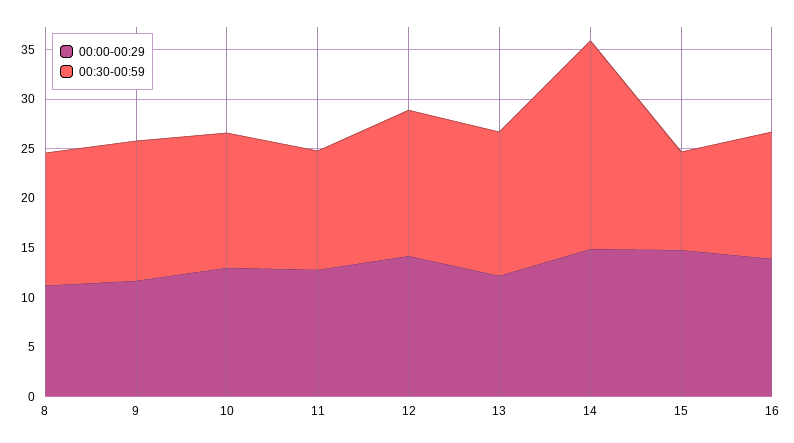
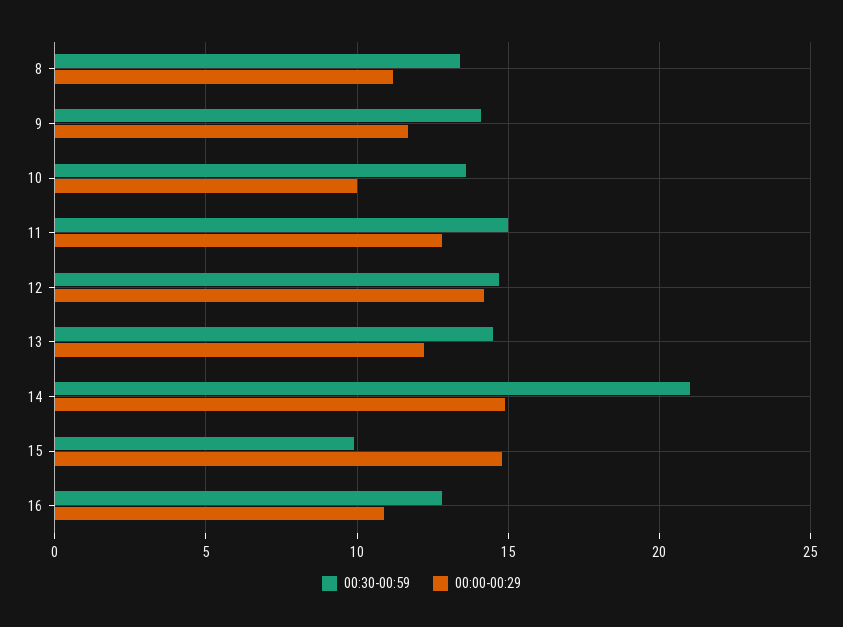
  {
    "00:00-00:29": {
      "8": 11,
      "9": 11.5,
-     "10": 13,
+     "10": 10,
      "11": 13,
      "12": 14,
      "13": 12,
      "14": 15,
      "15": 15,
-     "16": 14
+     "16": 11
    },
    "00:30-00:59": {
      "8": 13.5,
      "9": 14,
      "10": 13.5,
-     "11": 12,
+     "11": 15,
      "12": 14.5,
      "13": 14.5,
      "14": 21,
      "15": 10,
      "16": 13
    }
  }

